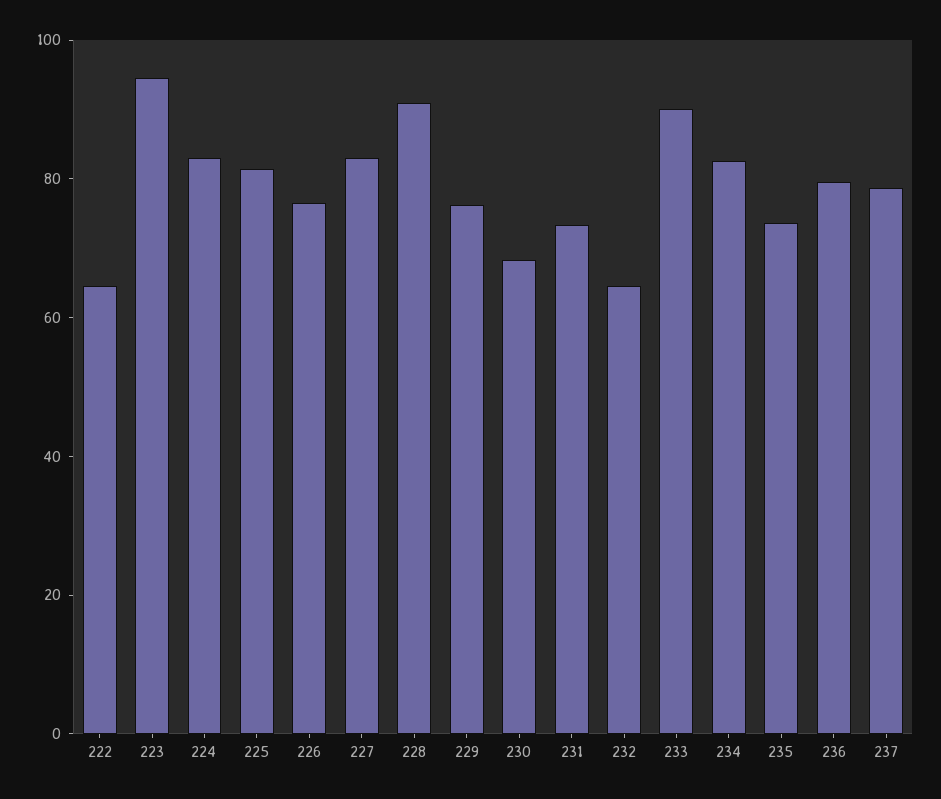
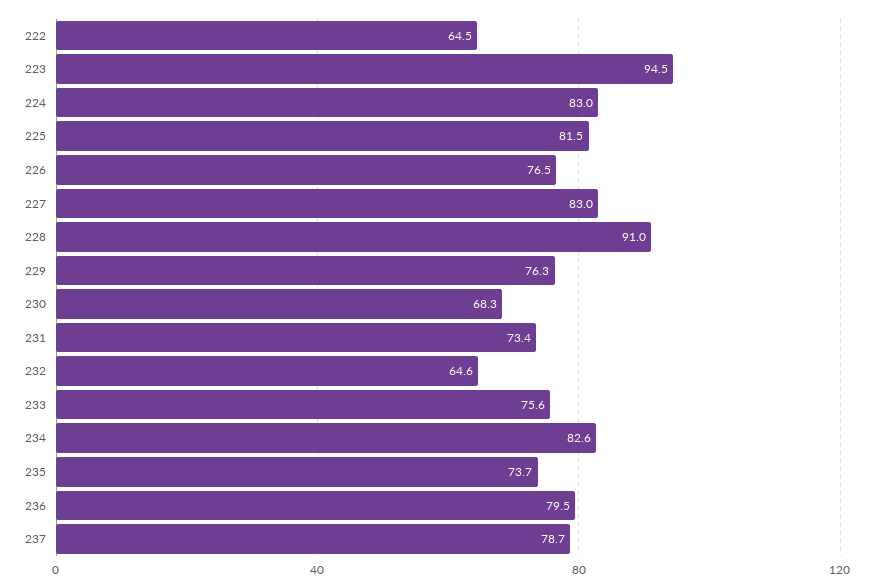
  {
    "222": 64.5,
    "223": 94.5,
    "224": 83,
    "225": 81.5,
    "226": 76.5,
    "227": 83,
    "228": 91,
    "229": 76.3,
    "230": 68.3,
    "231": 73.4,
    "232": 64.6,
-   "233": 90,
+   "233": 75.6,
    "234": 82.6,
    "235": 73.7,
    "236": 79.5,
    "237": 78.7
  }

